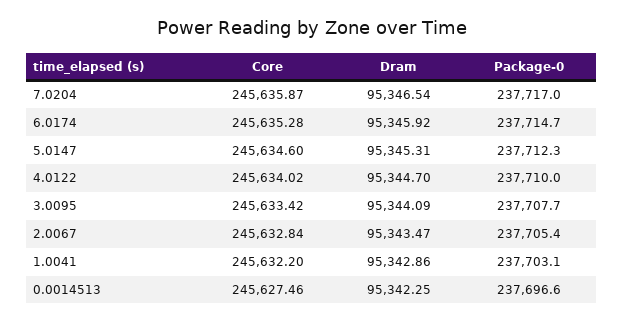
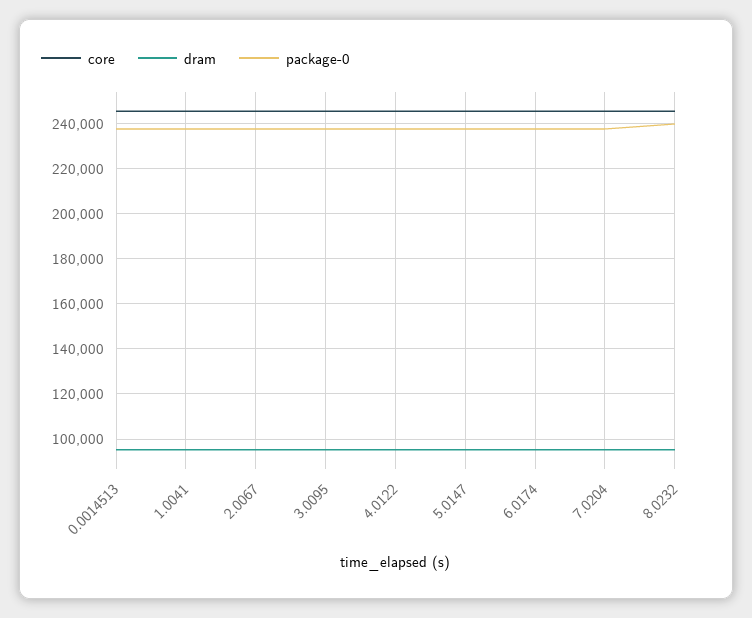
  {
    "Core": {
      "7.0204": 245635.87,
      "6.0174": 245635.28,
      "5.0147": 245634.6,
      "4.0122": 245634.02,
      "3.0095": 245633.42,
      "2.0067": 245632.84,
      "1.0041": 245632.2,
-     "0.0014513": 245627.46
+     "0.0014513": 245627.46,
+     "8.0232": 245000
    },
    "Dram": {
      "7.0204": 95346.54,
      "6.0174": 95345.92,
      "5.0147": 95345.31,
      "4.0122": 95344.7,
      "3.0095": 95344.09,
      "2.0067": 95343.47,
      "1.0041": 95342.86,
-     "0.0014513": 95342.25
+     "0.0014513": 95342.25,
+     "8.0232": 95000
    },
    "Package-0": {
      "7.0204": 237717,
      "6.0174": 237714.7,
      "5.0147": 237712.3,
      "4.0122": 237710,
      "3.0095": 237707.7,
      "2.0067": 237705.4,
      "1.0041": 237703.1,
-     "0.0014513": 237696.6
+     "0.0014513": 237696.6,
+     "8.0232": 240000
    }
  }

